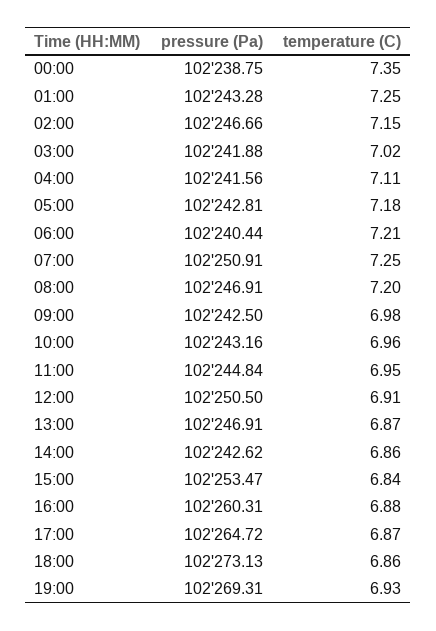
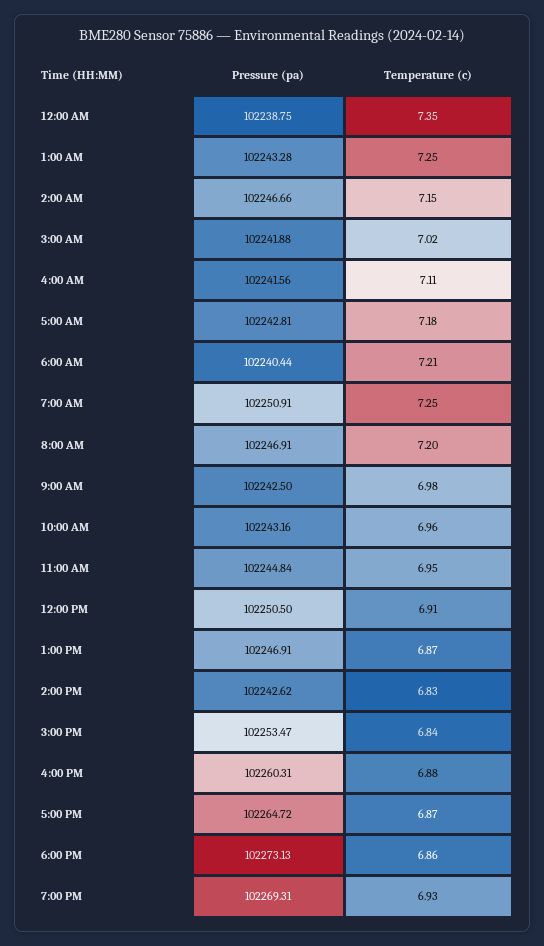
  {
    "pressure (Pa)": {
      "00:00": 102238.75,
      "01:00": 102243.28,
      "02:00": 102246.66,
      "03:00": 102241.88,
      "04:00": 102241.56,
      "05:00": 102242.81,
      "06:00": 102240.44,
      "07:00": 102250.91,
      "08:00": 102246.91,
      "09:00": 102242.5,
      "10:00": 102243.16,
      "11:00": 102244.84,
      "12:00": 102250.5,
      "13:00": 102246.91,
      "14:00": 102242.62,
      "15:00": 102253.47,
      "16:00": 102260.31,
      "17:00": 102264.72,
      "18:00": 102273.13,
      "19:00": 102269.31
    },
    "temperature (C)": {
      "00:00": 7.35,
      "01:00": 7.25,
      "02:00": 7.15,
      "03:00": 7.02,
      "04:00": 7.11,
      "05:00": 7.18,
      "06:00": 7.21,
      "07:00": 7.25,
      "08:00": 7.2,
      "09:00": 6.98,
      "10:00": 6.96,
      "11:00": 6.95,
      "12:00": 6.91,
      "13:00": 6.87,
-     "14:00": 6.86,
+     "14:00": 6.83,
      "15:00": 6.84,
      "16:00": 6.88,
      "17:00": 6.87,
      "18:00": 6.86,
      "19:00": 6.93
    }
  }

